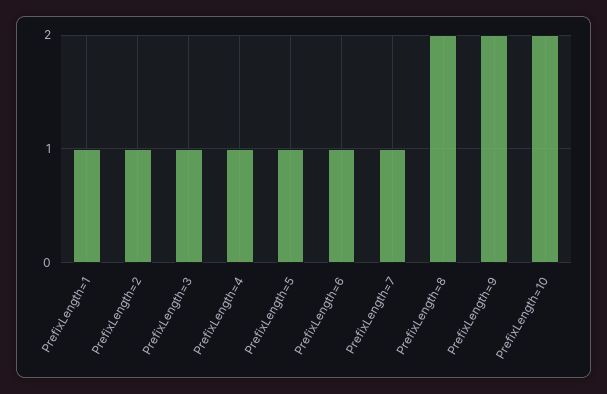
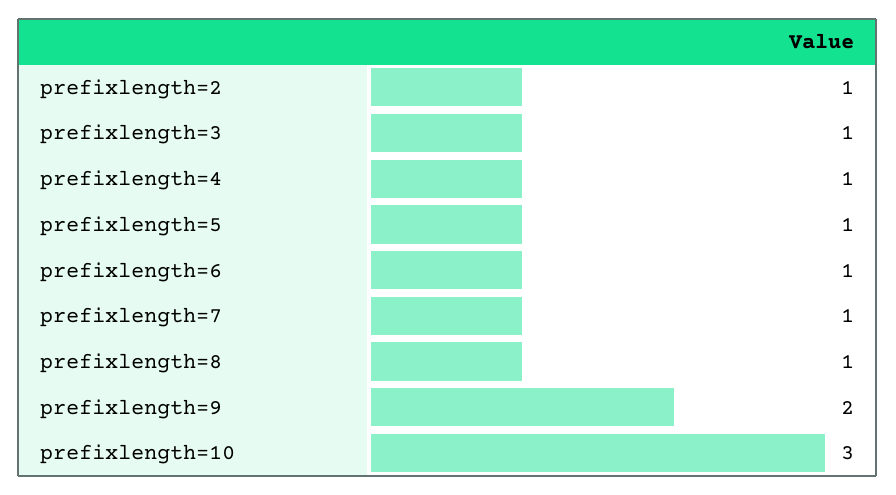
  {
-   "PrefixLength=1": 1,
    "PrefixLength=2": 1,
    "PrefixLength=3": 1,
    "PrefixLength=4": 1,
    "PrefixLength=5": 1,
    "PrefixLength=6": 1,
    "PrefixLength=7": 1,
-   "PrefixLength=8": 2,
+   "PrefixLength=8": 1,
    "PrefixLength=9": 2,
-   "PrefixLength=10": 2
+   "PrefixLength=10": 3
  }

